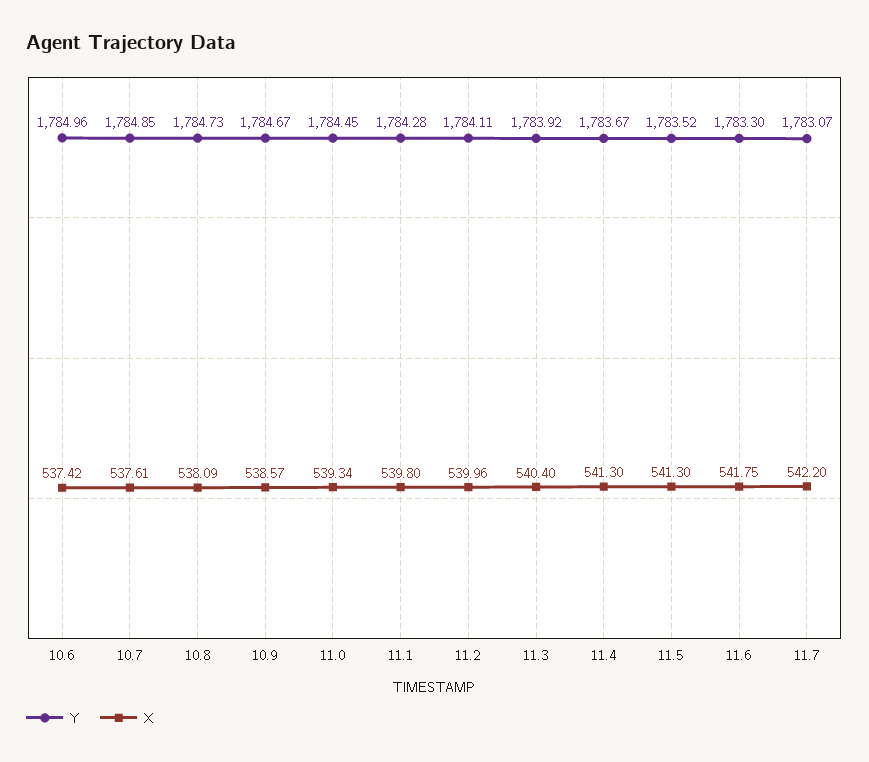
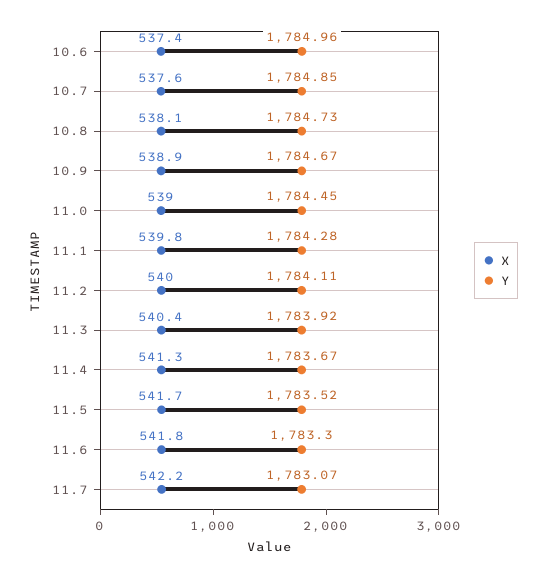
  {
    "Y": {
      "10.6": 1784.96,
      "10.7": 1784.85,
      "10.8": 1784.73,
      "10.9": 1784.67,
      "11.0": 1784.45,
      "11.1": 1784.28,
      "11.2": 1784.11,
      "11.3": 1783.92,
      "11.4": 1783.67,
      "11.5": 1783.52,
      "11.6": 1783.3,
      "11.7": 1783.07
    },
    "X": {
      "10.6": 537.42,
      "10.7": 537.61,
      "10.8": 538.09,
-     "10.9": 538.57,
+     "10.9": 538.9,
-     "11.0": 539.34,
+     "11.0": 539,
      "11.1": 539.8,
      "11.2": 539.96,
      "11.3": 540.4,
      "11.4": 541.3,
-     "11.5": 541.3,
+     "11.5": 541.7,
      "11.6": 541.75,
      "11.7": 542.2
    }
  }

